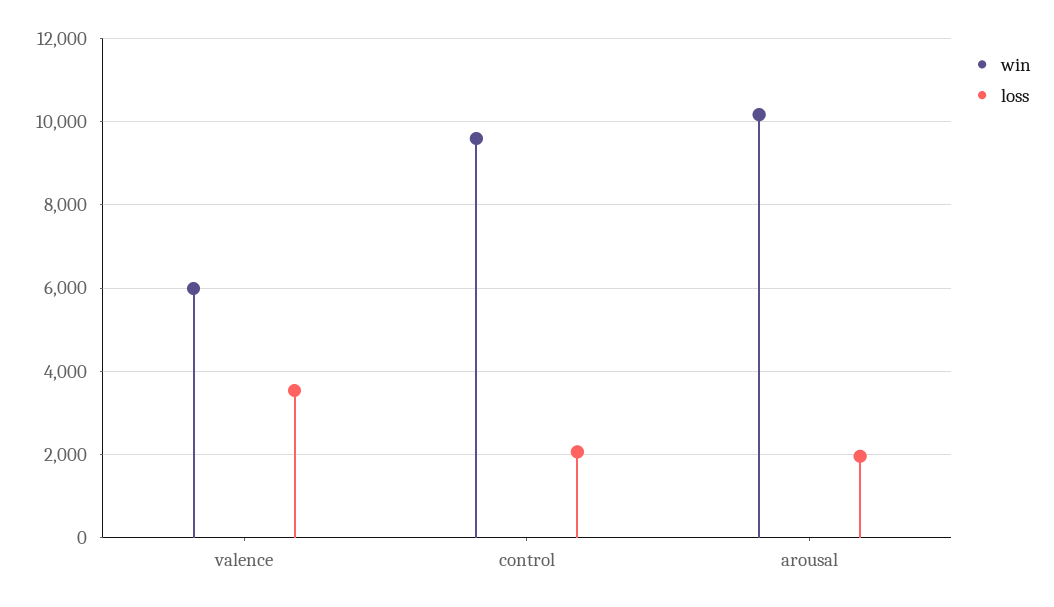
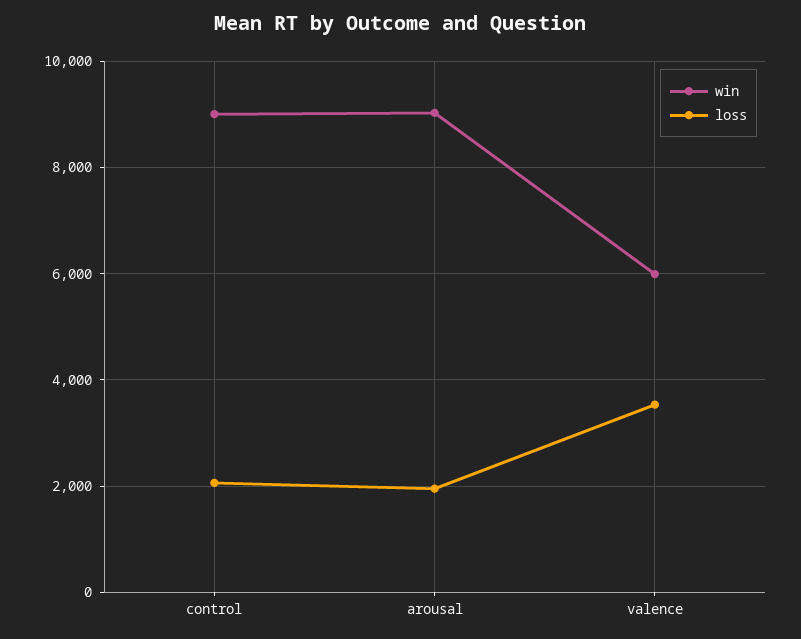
  {
    "win": {
      "valence": 6000,
-     "control": 9600,
+     "control": 9000,
-     "arousal": 10200
+     "arousal": 9000
    },
    "loss": {
      "valence": 3600,
      "control": 2000,
      "arousal": 2000
    }
  }

